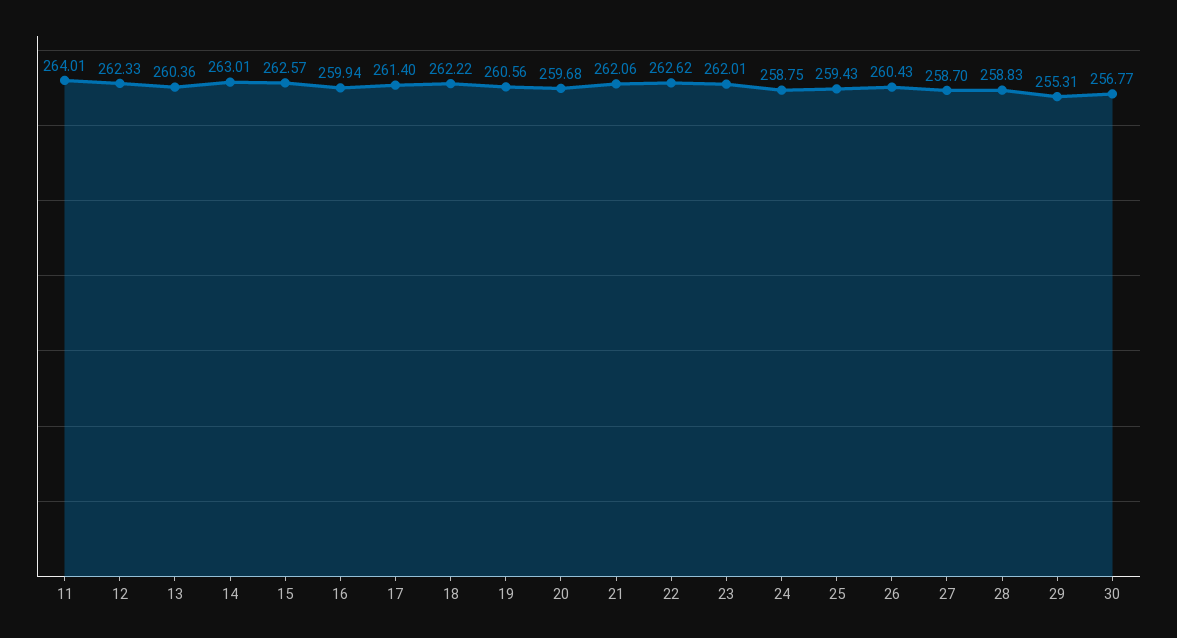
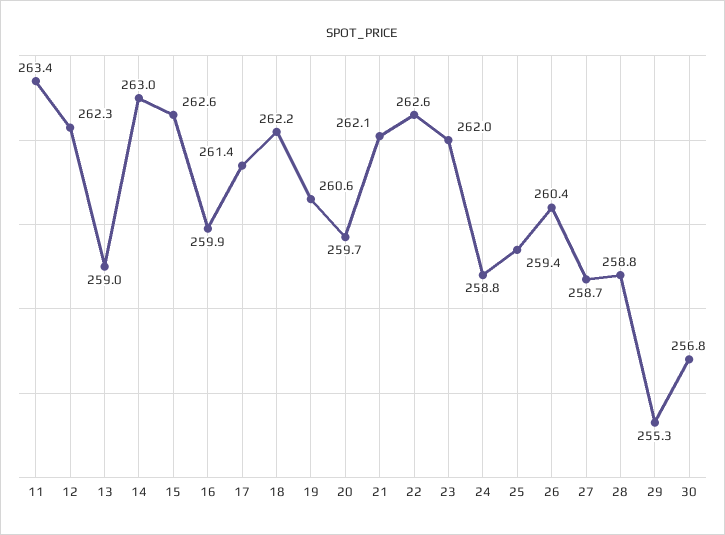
  {
-   "11": 264.01,
+   "11": 263.4,
    "12": 262.33,
-   "13": 260.36,
+   "13": 259,
    "14": 263.01,
    "15": 262.57,
    "16": 259.94,
    "17": 261.4,
    "18": 262.22,
    "19": 260.56,
    "20": 259.68,
    "21": 262.06,
    "22": 262.62,
    "23": 262.01,
    "24": 258.75,
    "25": 259.43,
    "26": 260.43,
    "27": 258.7,
    "28": 258.83,
    "29": 255.31,
    "30": 256.77
  }

